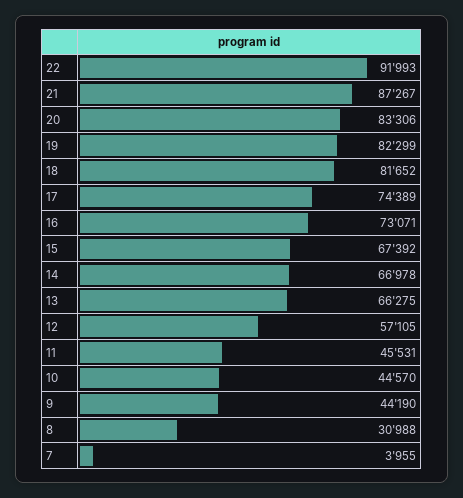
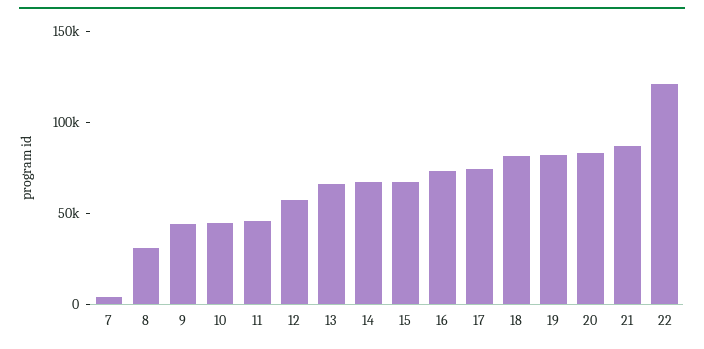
  {
-   "22": 91993,
+   "22": 120000,
    "21": 87267,
    "20": 83306,
    "19": 82299,
    "18": 81652,
    "17": 74389,
    "16": 73071,
    "15": 67392,
    "14": 66978,
    "13": 66275,
    "12": 57105,
    "11": 45531,
    "10": 44570,
    "9": 44190,
    "8": 30988,
    "7": 3955
  }

